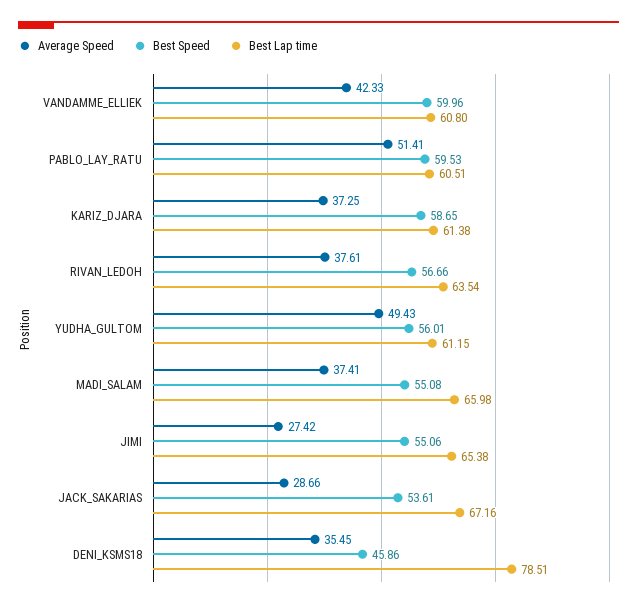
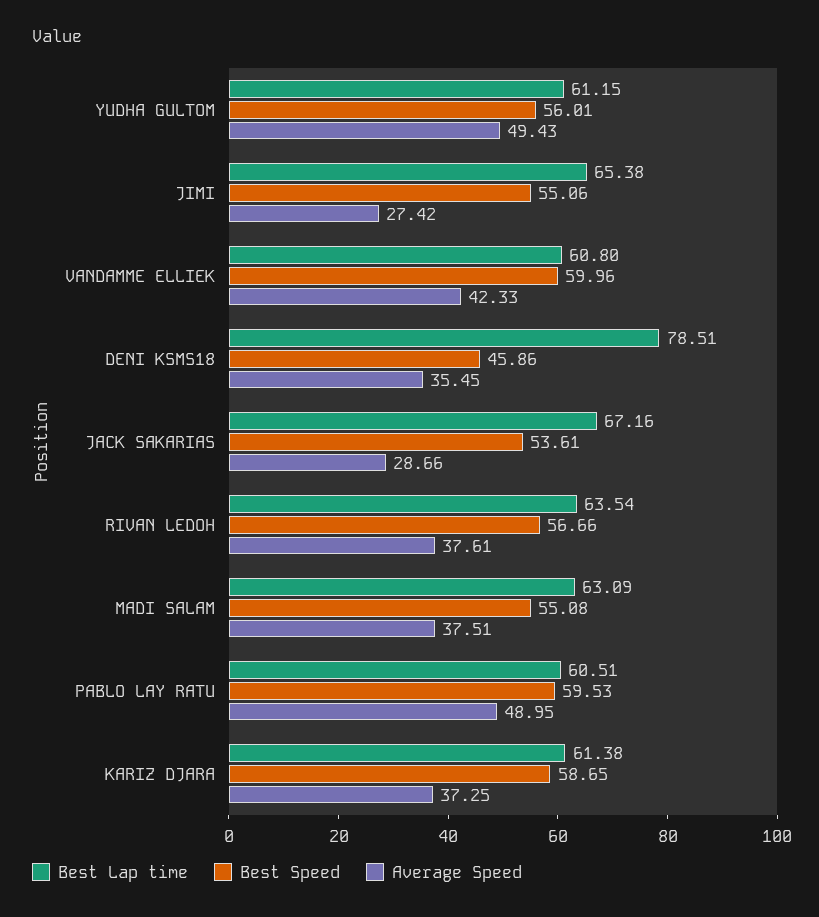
  {
    "Average Speed": {
      "VANDAMME_ELLIEK": 42.33,
-     "PABLO_LAY_RATU": 51.41,
+     "PABLO_LAY_RATU": 48.95,
      "KARIZ_DJARA": 37.25,
      "RIVAN_LEDOH": 37.61,
      "YUDHA_GULTOM": 49.43,
-     "MADI_SALAM": 37.41,
+     "MADI_SALAM": 37.51,
      "JIMI": 27.42,
      "JACK_SAKARIAS": 28.66,
      "DENI_KSMS18": 35.45
    },
    "Best Speed": {
      "VANDAMME_ELLIEK": 59.96,
      "PABLO_LAY_RATU": 59.53,
      "KARIZ_DJARA": 58.65,
      "RIVAN_LEDOH": 56.66,
      "YUDHA_GULTOM": 56.01,
      "MADI_SALAM": 55.08,
      "JIMI": 55.06,
      "JACK_SAKARIAS": 53.61,
      "DENI_KSMS18": 45.86
    },
    "Best Lap time": {
      "VANDAMME_ELLIEK": 60.8,
      "PABLO_LAY_RATU": 60.51,
      "KARIZ_DJARA": 61.38,
      "RIVAN_LEDOH": 63.54,
      "YUDHA_GULTOM": 61.15,
-     "MADI_SALAM": 65.98,
+     "MADI_SALAM": 63.09,
      "JIMI": 65.38,
      "JACK_SAKARIAS": 67.16,
      "DENI_KSMS18": 78.51
    }
  }

